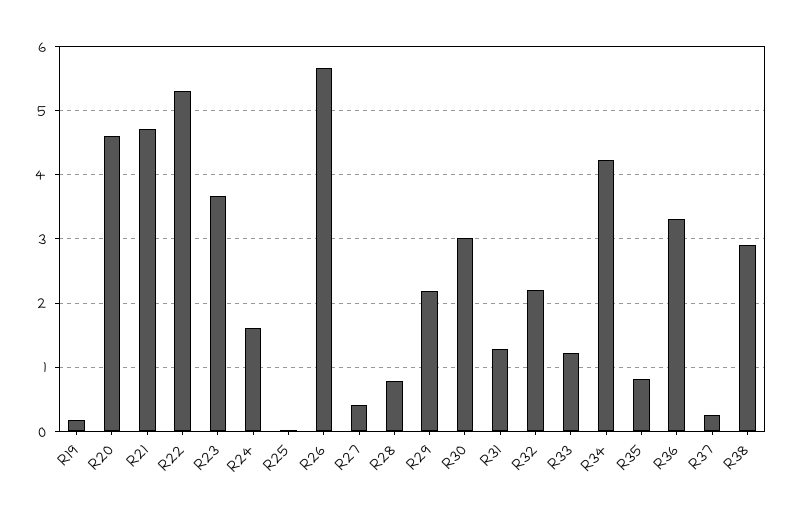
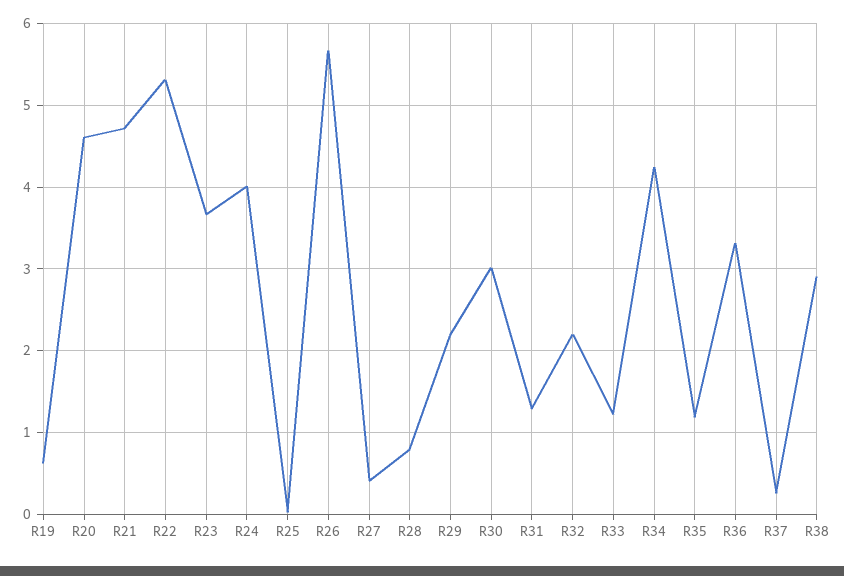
  {
-   "R19": 0.2,
+   "R19": 0.6,
    "R20": 4.6,
    "R21": 4.7,
    "R22": 5.3,
    "R23": 3.7,
-   "R24": 1.6,
+   "R24": 4,
    "R25": 0,
    "R26": 5.7,
    "R27": 0.4,
    "R28": 0.8,
    "R29": 2.2,
    "R30": 3,
    "R31": 1.3,
    "R32": 2.2,
    "R33": 1.2,
    "R34": 4.2,
-   "R35": 0.8,
+   "R35": 1.2,
    "R36": 3.3,
    "R37": 0.3,
    "R38": 2.9
  }

